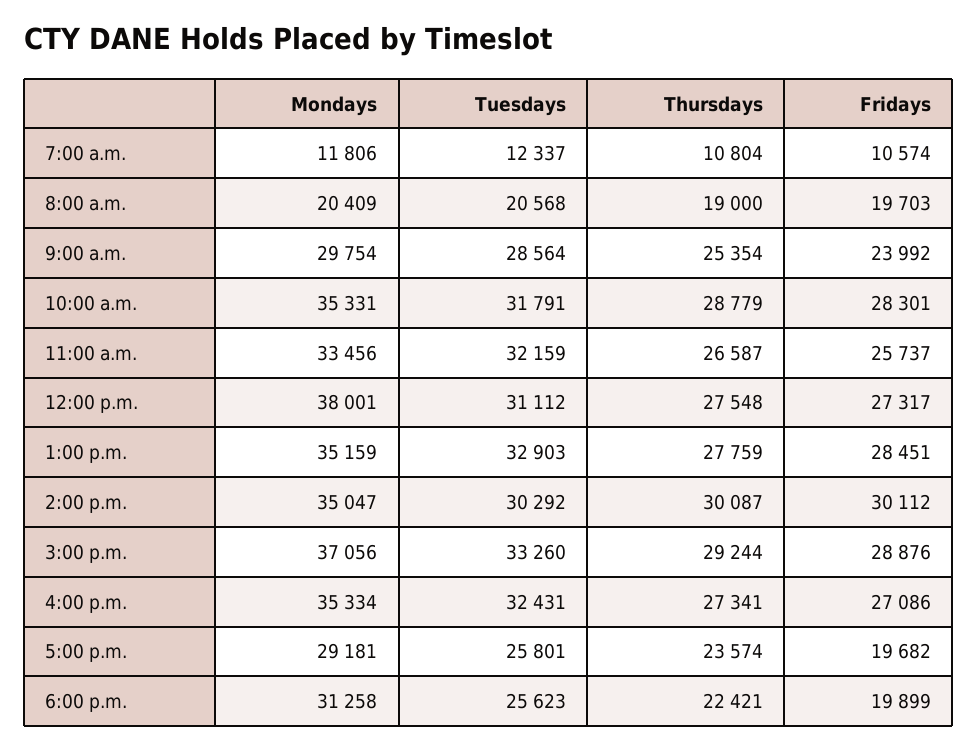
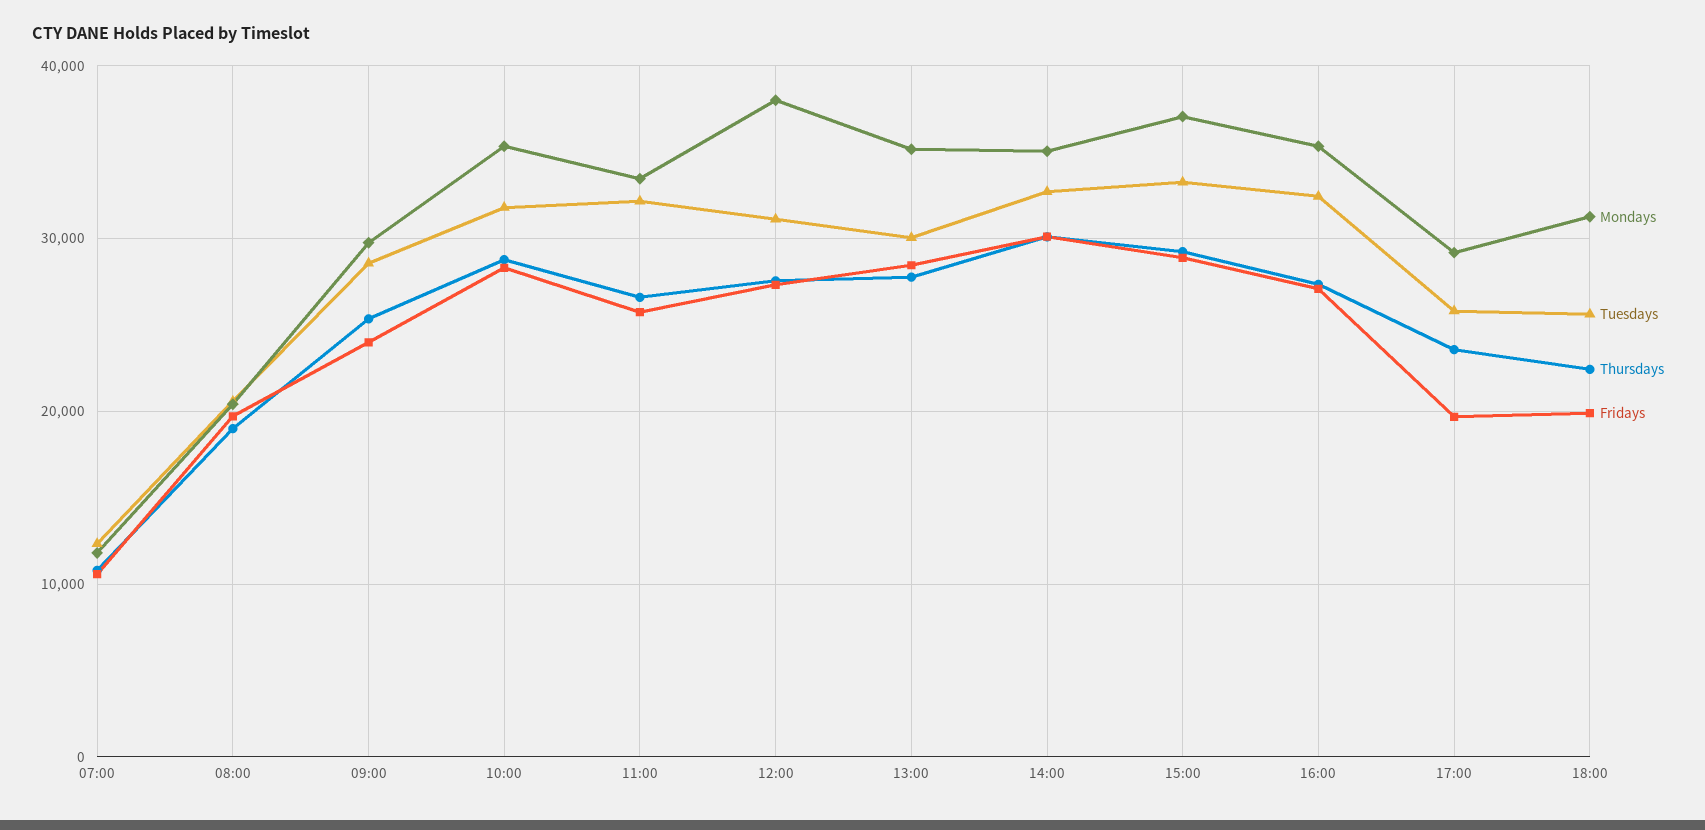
  {
    "Mondays": {
      "7:00 a.m.": 11806,
      "8:00 a.m.": 20409,
      "9:00 a.m.": 29754,
      "10:00 a.m.": 35331,
      "11:00 a.m.": 33456,
      "12:00 p.m.": 38001,
      "1:00 p.m.": 35159,
      "2:00 p.m.": 35047,
      "3:00 p.m.": 37056,
      "4:00 p.m.": 35334,
      "5:00 p.m.": 29181,
      "6:00 p.m.": 31258
    },
    "Tuesdays": {
      "7:00 a.m.": 12337,
      "8:00 a.m.": 20568,
      "9:00 a.m.": 28564,
      "10:00 a.m.": 31791,
      "11:00 a.m.": 32159,
      "12:00 p.m.": 31112,
-     "1:00 p.m.": 32903,
+     "1:00 p.m.": 30000,
-     "2:00 p.m.": 30292,
+     "2:00 p.m.": 33000,
      "3:00 p.m.": 33260,
      "4:00 p.m.": 32431,
      "5:00 p.m.": 25801,
      "6:00 p.m.": 25623
    },
    "Thursdays": {
      "7:00 a.m.": 10804,
      "8:00 a.m.": 19000,
      "9:00 a.m.": 25354,
      "10:00 a.m.": 28779,
      "11:00 a.m.": 26587,
      "12:00 p.m.": 27548,
      "1:00 p.m.": 27759,
      "2:00 p.m.": 30087,
      "3:00 p.m.": 29244,
      "4:00 p.m.": 27341,
      "5:00 p.m.": 23574,
      "6:00 p.m.": 22421
    },
    "Fridays": {
      "7:00 a.m.": 10574,
      "8:00 a.m.": 19703,
      "9:00 a.m.": 23992,
      "10:00 a.m.": 28301,
      "11:00 a.m.": 25737,
      "12:00 p.m.": 27317,
      "1:00 p.m.": 28451,
      "2:00 p.m.": 30112,
      "3:00 p.m.": 28876,
      "4:00 p.m.": 27086,
      "5:00 p.m.": 19682,
      "6:00 p.m.": 19899
    }
  }

